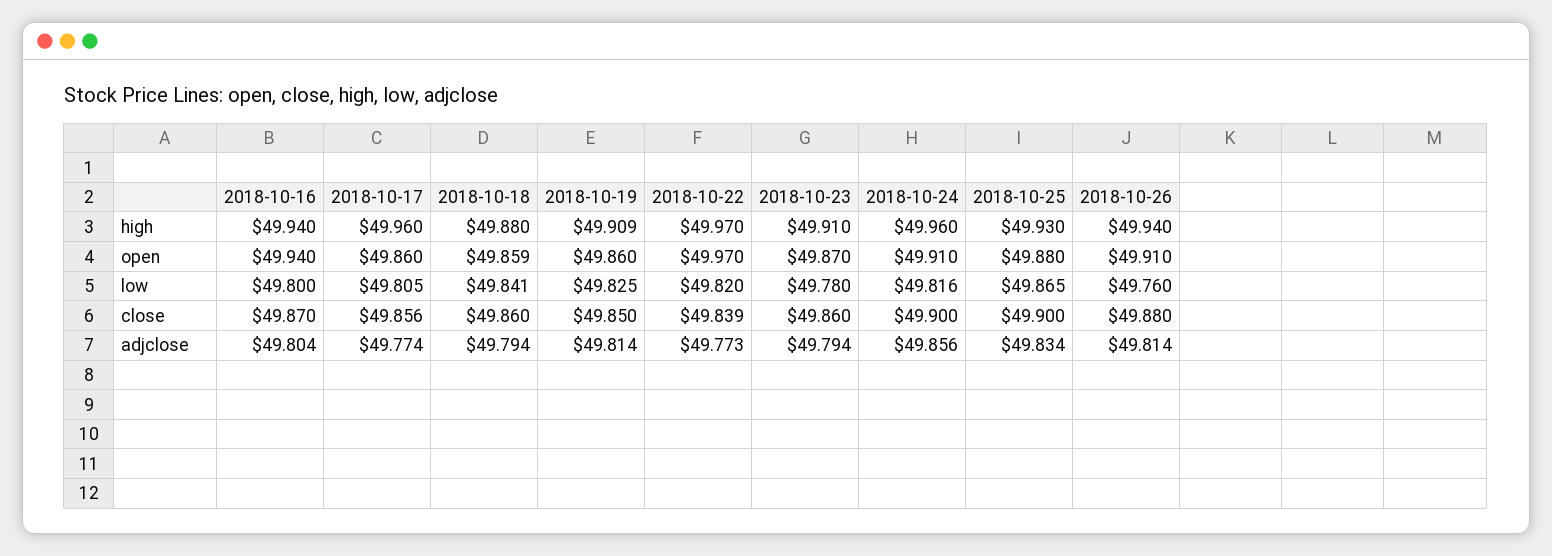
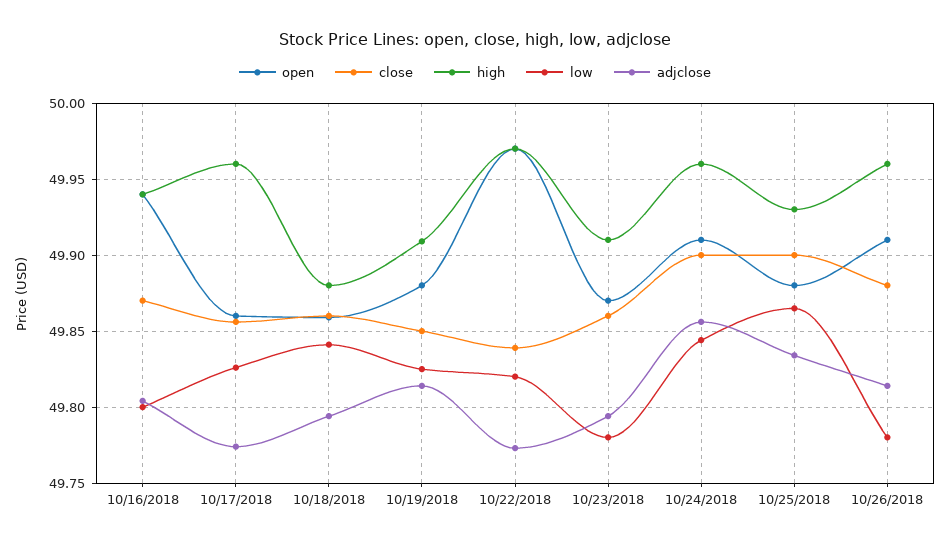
  {
    "high": {
      "2018-10-16": 49.94,
      "2018-10-17": 49.96,
      "2018-10-18": 49.88,
      "2018-10-19": 49.909,
      "2018-10-22": 49.97,
      "2018-10-23": 49.91,
      "2018-10-24": 49.96,
      "2018-10-25": 49.93,
-     "2018-10-26": 49.94
+     "2018-10-26": 49.96
    },
    "open": {
      "2018-10-16": 49.94,
      "2018-10-17": 49.86,
      "2018-10-18": 49.859,
-     "2018-10-19": 49.86,
+     "2018-10-19": 49.88,
      "2018-10-22": 49.97,
      "2018-10-23": 49.87,
      "2018-10-24": 49.91,
      "2018-10-25": 49.88,
      "2018-10-26": 49.91
    },
    "low": {
      "2018-10-16": 49.8,
-     "2018-10-17": 49.805,
+     "2018-10-17": 49.825,
      "2018-10-18": 49.841,
      "2018-10-19": 49.825,
      "2018-10-22": 49.82,
      "2018-10-23": 49.78,
-     "2018-10-24": 49.816,
+     "2018-10-24": 49.845,
      "2018-10-25": 49.865,
-     "2018-10-26": 49.76
+     "2018-10-26": 49.78
    },
    "close": {
      "2018-10-16": 49.87,
      "2018-10-17": 49.856,
      "2018-10-18": 49.86,
      "2018-10-19": 49.85,
      "2018-10-22": 49.839,
      "2018-10-23": 49.86,
      "2018-10-24": 49.9,
      "2018-10-25": 49.9,
      "2018-10-26": 49.88
    },
    "adjclose": {
      "2018-10-16": 49.804,
      "2018-10-17": 49.774,
      "2018-10-18": 49.794,
      "2018-10-19": 49.814,
      "2018-10-22": 49.773,
      "2018-10-23": 49.794,
      "2018-10-24": 49.856,
      "2018-10-25": 49.834,
      "2018-10-26": 49.814
    }
  }

